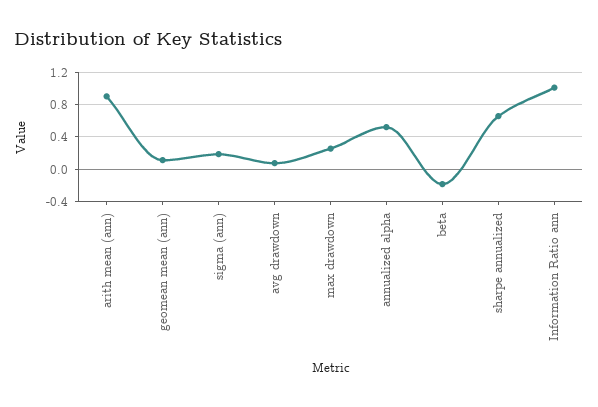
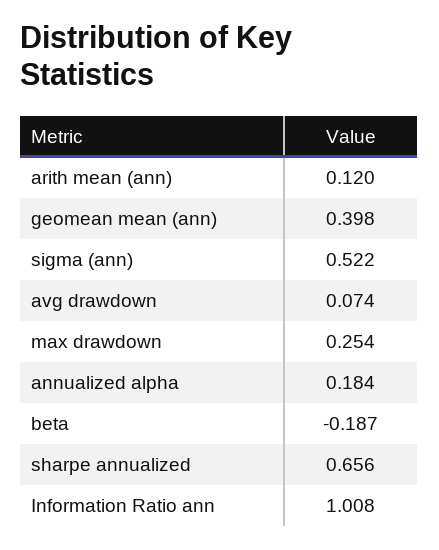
  {
-   "arith mean (ann)": 0.9,
+   "arith mean (ann)": 0.12,
-   "geomean mean (ann)": 0.1,
+   "geomean mean (ann)": 0.398,
-   "sigma (ann)": 0.2,
+   "sigma (ann)": 0.522,
    "avg drawdown": 0.074,
    "max drawdown": 0.254,
-   "annualized alpha": 0.5,
+   "annualized alpha": 0.184,
    "beta": -0.187,
    "sharpe annualized": 0.656,
    "Information Ratio ann": 1.008
  }

